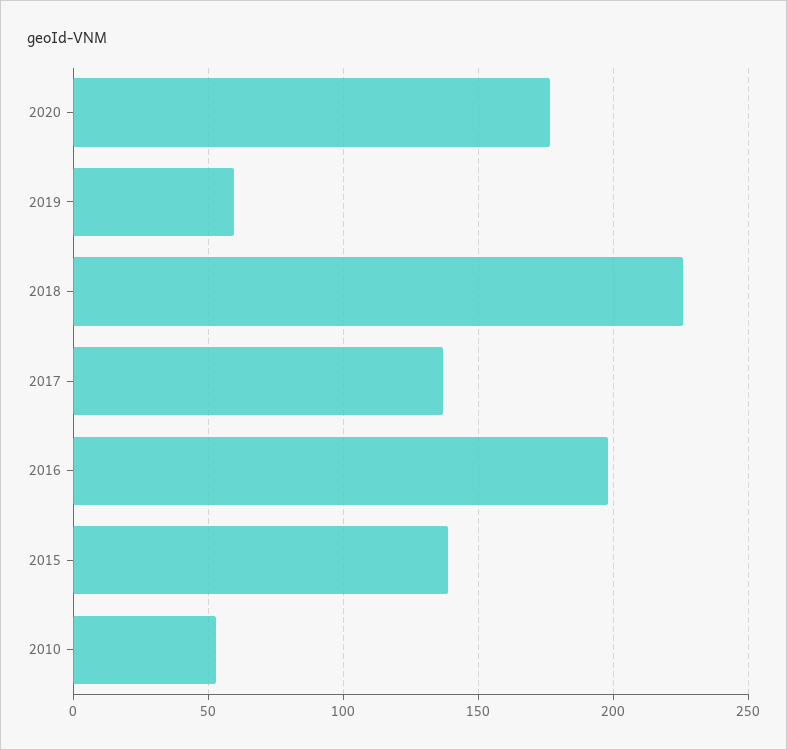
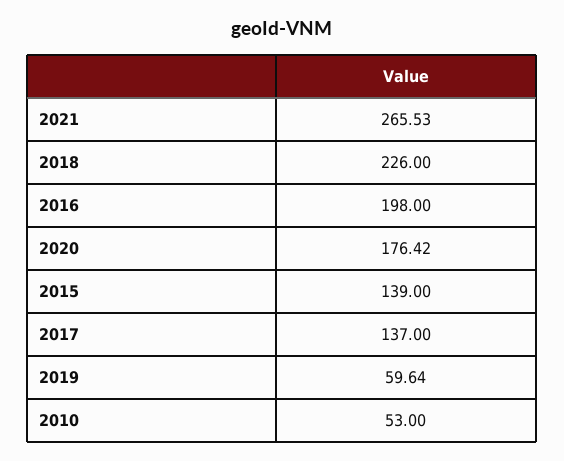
  {
    "2020": 176.42,
    "2019": 59.64,
    "2018": 226,
    "2017": 137,
    "2016": 198,
    "2015": 139,
-   "2010": 53
+   "2010": 53,
+   "2021": 265.53
  }

